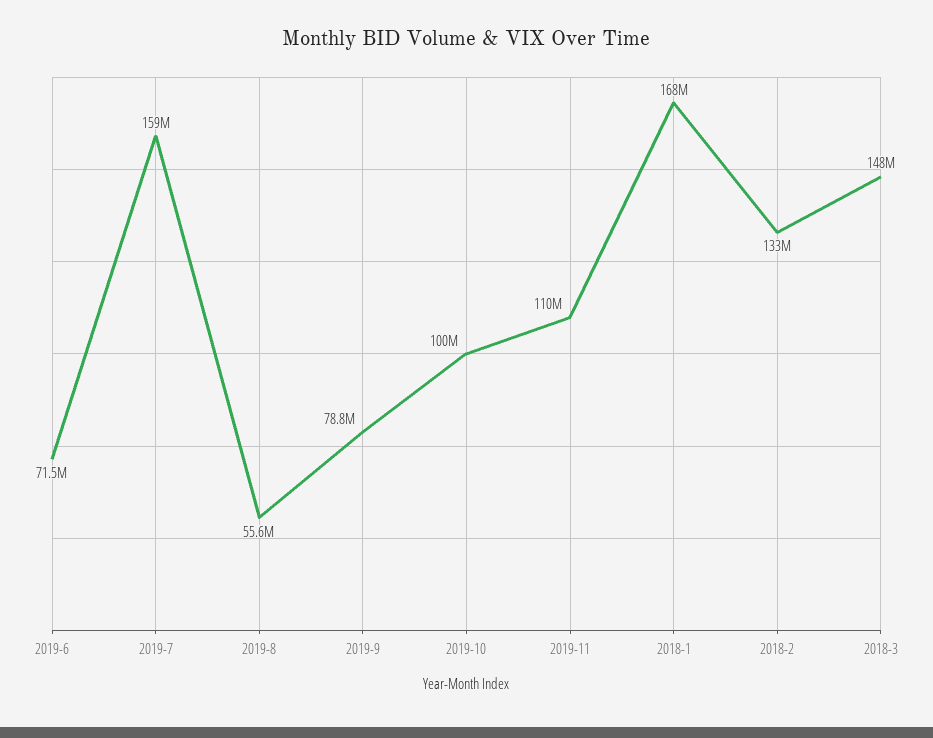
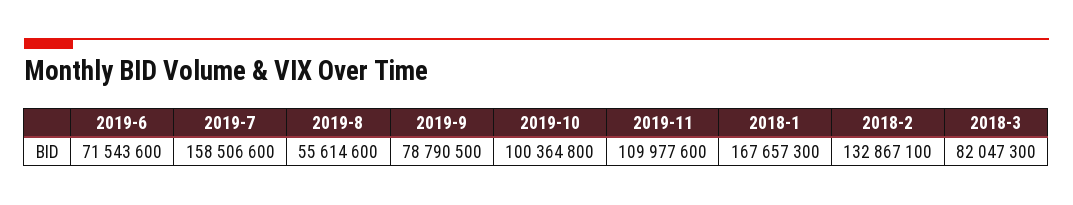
  {
    "2019-6": 71543600,
    "2019-7": 158506600,
    "2019-8": 55614600,
    "2019-9": 78790500,
    "2019-10": 100364800,
    "2019-11": 109977600,
    "2018-1": 167657300,
    "2018-2": 132867100,
-   "2018-3": 148000000
+   "2018-3": 82047300
  }

